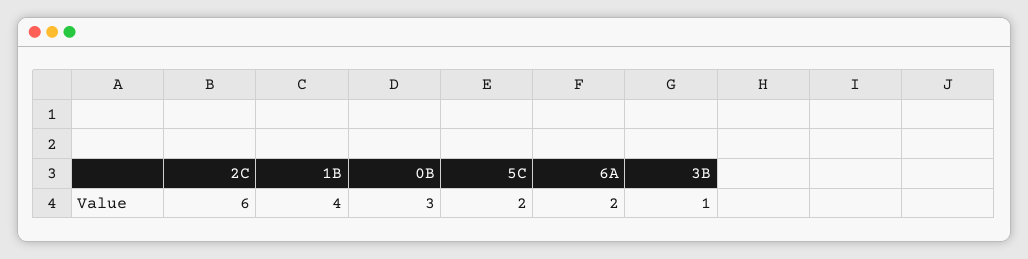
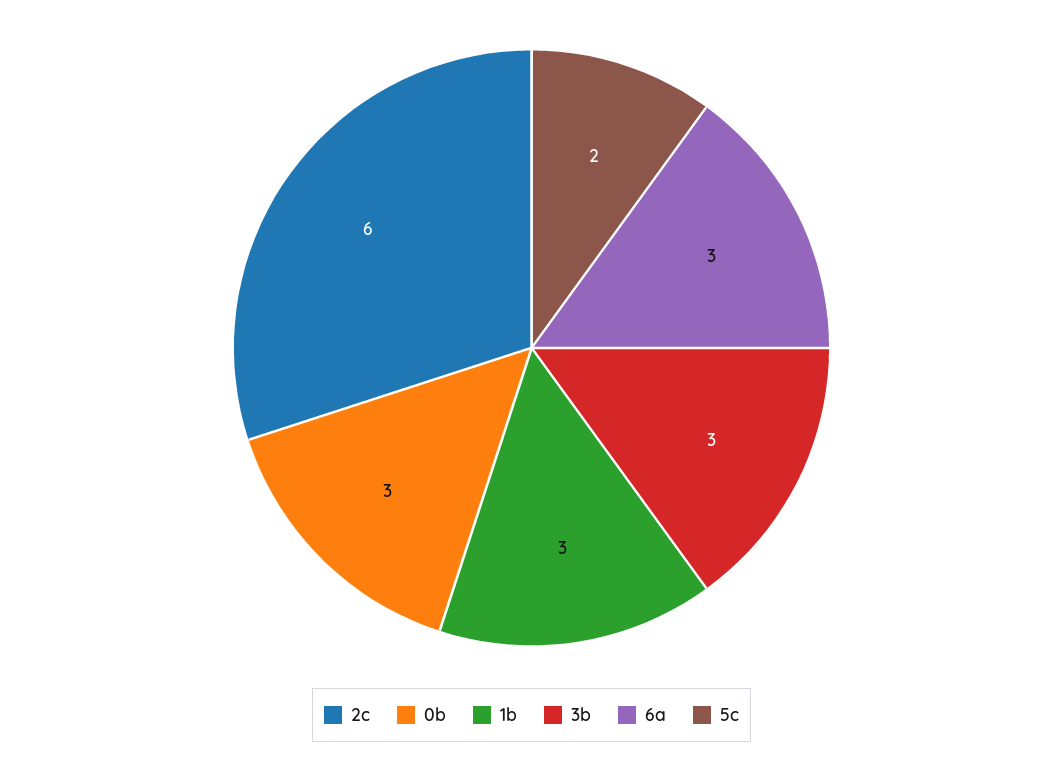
  {
    "2C": 6,
-   "1B": 4,
+   "1B": 3,
    "0B": 3,
    "5C": 2,
-   "6A": 2,
+   "6A": 3,
-   "3B": 1
+   "3B": 3
  }

